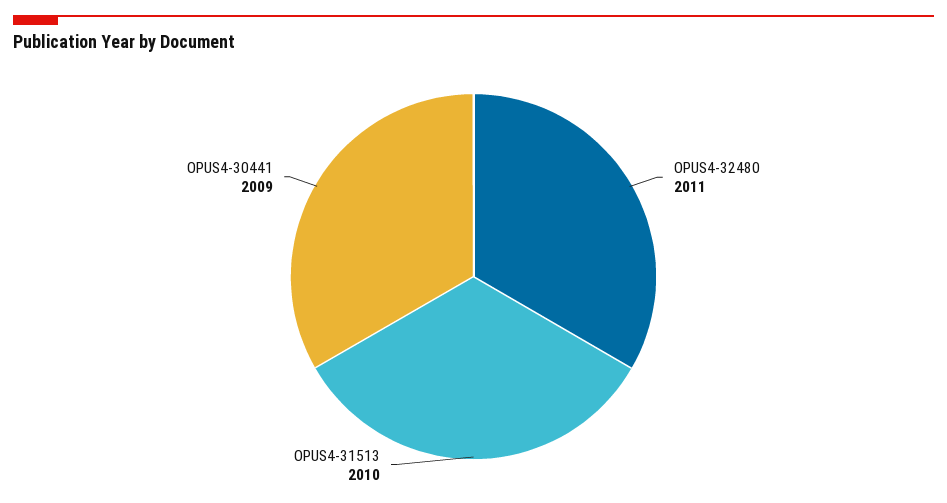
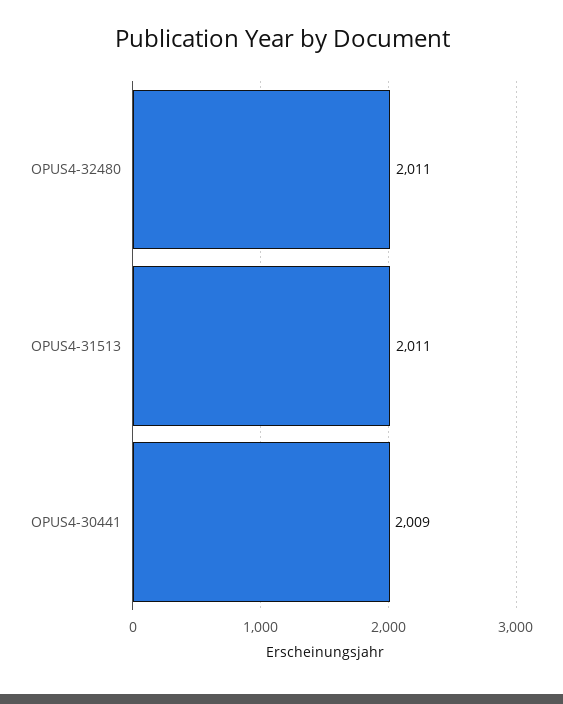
  {
    "OPUS4-32480": 2011,
-   "OPUS4-31513": 2010,
+   "OPUS4-31513": 2011,
    "OPUS4-30441": 2009
  }

